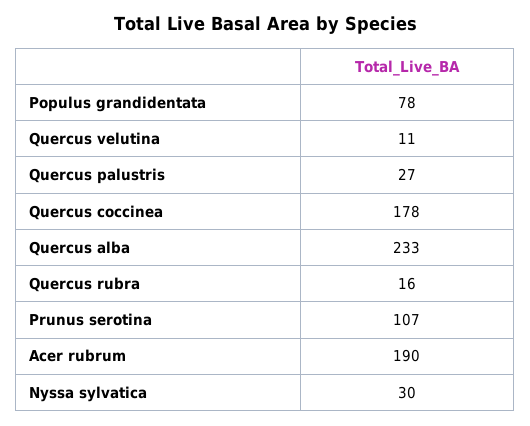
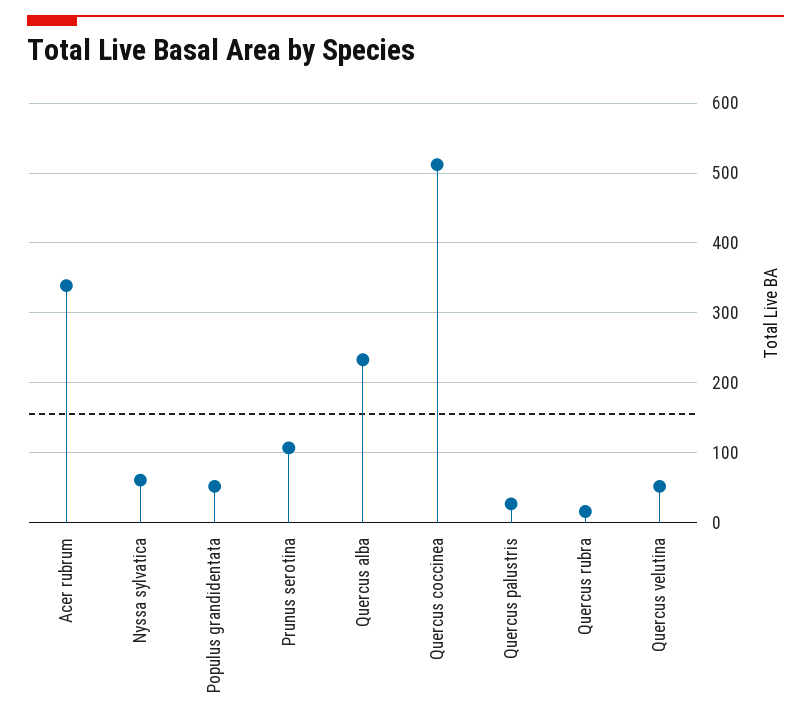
  {
-   "Populus grandidentata": 78,
+   "Populus grandidentata": 50,
-   "Quercus velutina": 11,
+   "Quercus velutina": 50,
    "Quercus palustris": 27,
-   "Quercus coccinea": 178,
+   "Quercus coccinea": 510,
    "Quercus alba": 233,
    "Quercus rubra": 16,
    "Prunus serotina": 107,
-   "Acer rubrum": 190,
+   "Acer rubrum": 340,
-   "Nyssa sylvatica": 30
+   "Nyssa sylvatica": 60
  }

